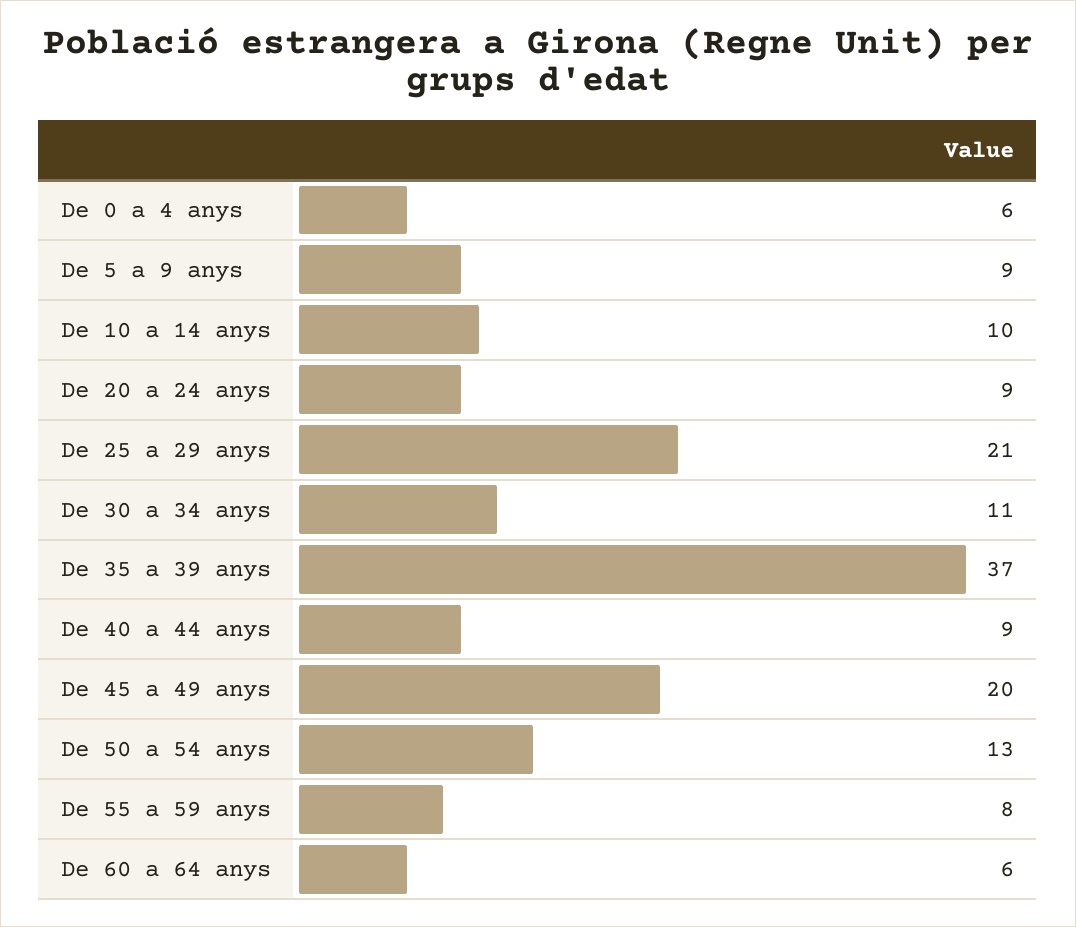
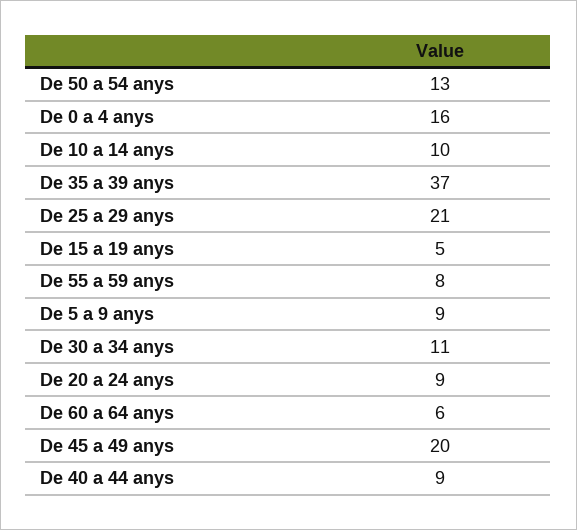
  {
-   "De 0 a 4 anys": 6,
+   "De 0 a 4 anys": 16,
    "De 5 a 9 anys": 9,
    "De 10 a 14 anys": 10,
    "De 20 a 24 anys": 9,
    "De 25 a 29 anys": 21,
    "De 30 a 34 anys": 11,
    "De 35 a 39 anys": 37,
    "De 40 a 44 anys": 9,
    "De 45 a 49 anys": 20,
    "De 50 a 54 anys": 13,
    "De 55 a 59 anys": 8,
-   "De 60 a 64 anys": 6
+   "De 60 a 64 anys": 6,
+   "De 15 a 19 anys": 5
  }

